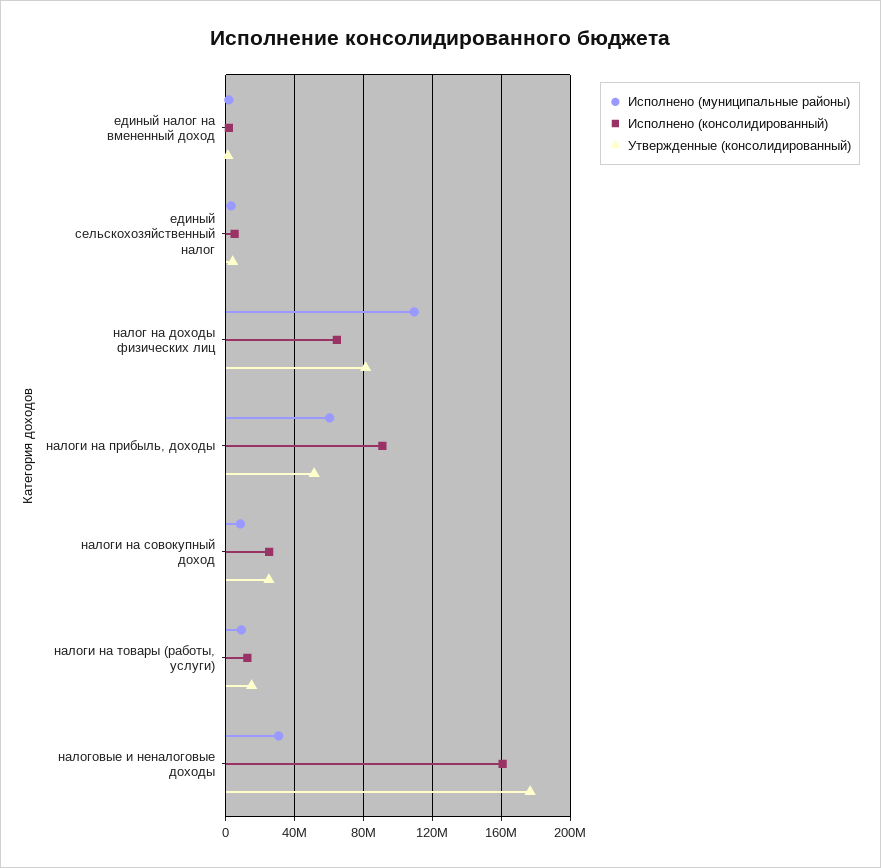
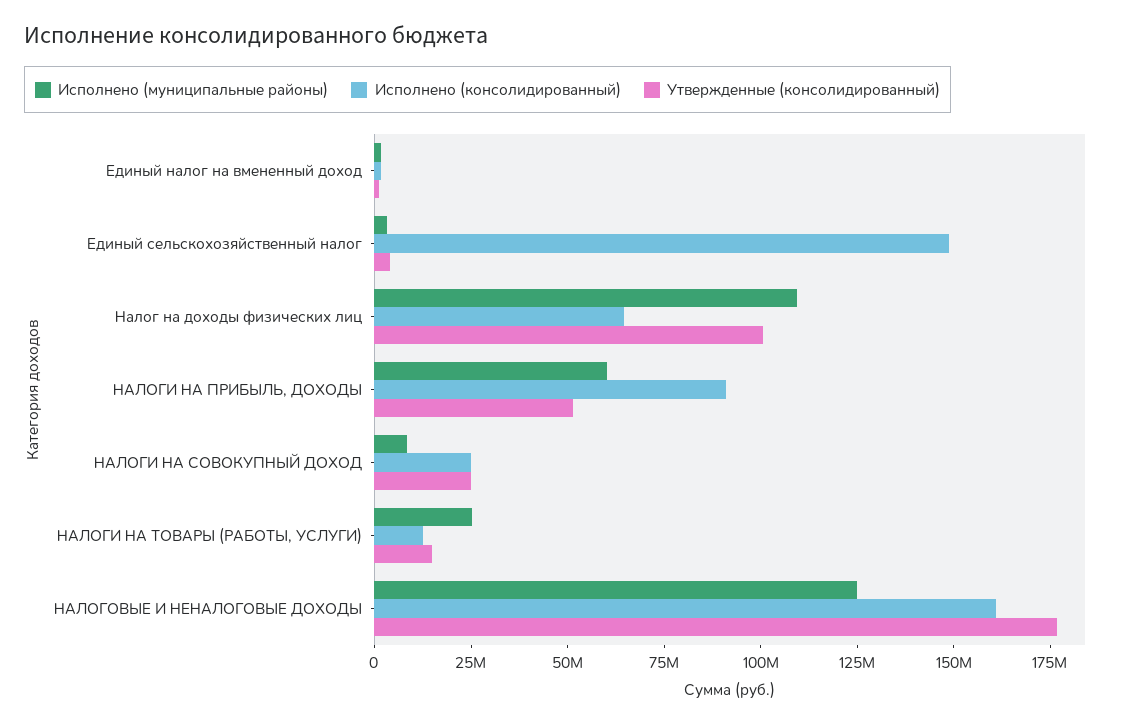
  {
    "Исполнено (муниципальные районы)": {
      "единый налог на вмененный доход": 0,
      "единый сельскохозяйственный налог": 5000000,
      "налог на доходы физических лиц": 110000000,
      "налоги на прибыль, доходы": 60000000,
      "налоги на совокупный доход": 10000000,
-     "налоги на товары (работы, услуги)": 10000000,
+     "налоги на товары (работы, услуги)": 25000000,
-     "налоговые и неналоговые доходы": 30000000
+     "налоговые и неналоговые доходы": 125000000
    },
    "Исполнено (консолидированный)": {
      "единый налог на вмененный доход": 0,
-     "единый сельскохозяйственный налог": 5000000,
+     "единый сельскохозяйственный налог": 150000000,
      "налог на доходы физических лиц": 65000000,
      "налоги на прибыль, доходы": 90000000,
      "налоги на совокупный доход": 25000000,
      "налоги на товары (работы, услуги)": 10000000,
      "налоговые и неналоговые доходы": 160000000
    },
    "Утвержденные (консолидированный)": {
      "единый налог на вмененный доход": 0,
      "единый сельскохозяйственный налог": 5000000,
-     "налог на доходы физических лиц": 80000000,
+     "налог на доходы физических лиц": 100000000,
      "налоги на прибыль, доходы": 50000000,
      "налоги на совокупный доход": 25000000,
      "налоги на товары (работы, услуги)": 15000000,
      "налоговые и неналоговые доходы": 175000000
    }
  }

